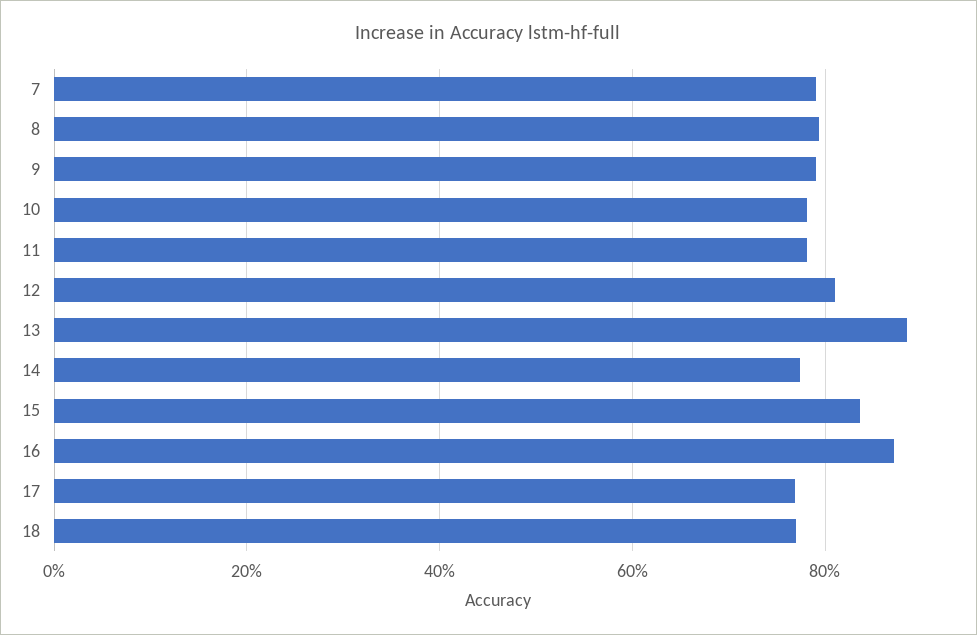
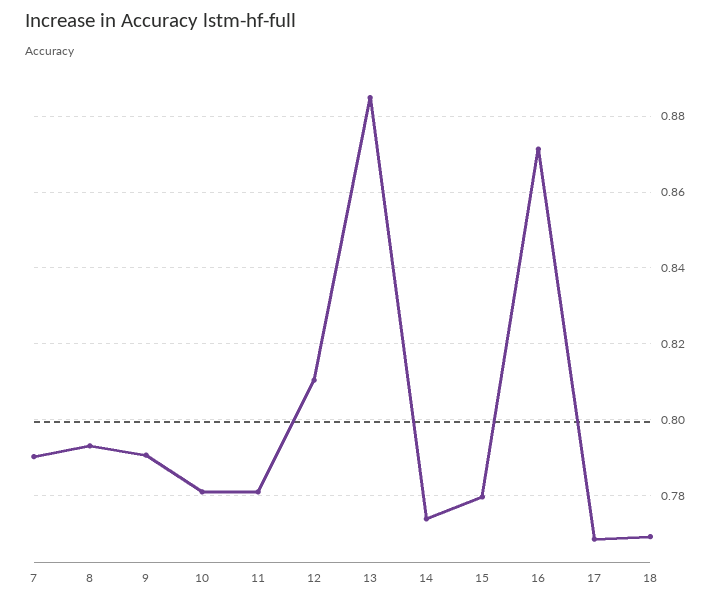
  {
    "7": 0.79,
    "8": 0.794,
    "9": 0.79,
    "10": 0.78,
    "11": 0.78,
    "12": 0.81,
    "13": 0.884,
    "14": 0.774,
-   "15": 0.84,
+   "15": 0.78,
    "16": 0.872,
    "17": 0.768,
    "18": 0.77
  }

